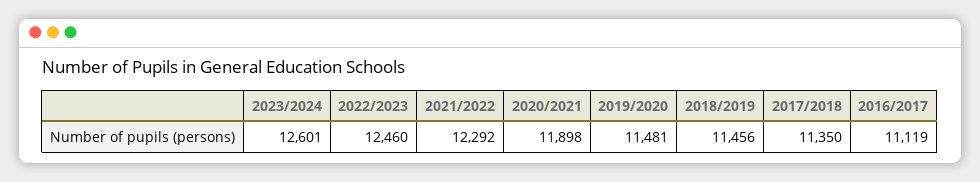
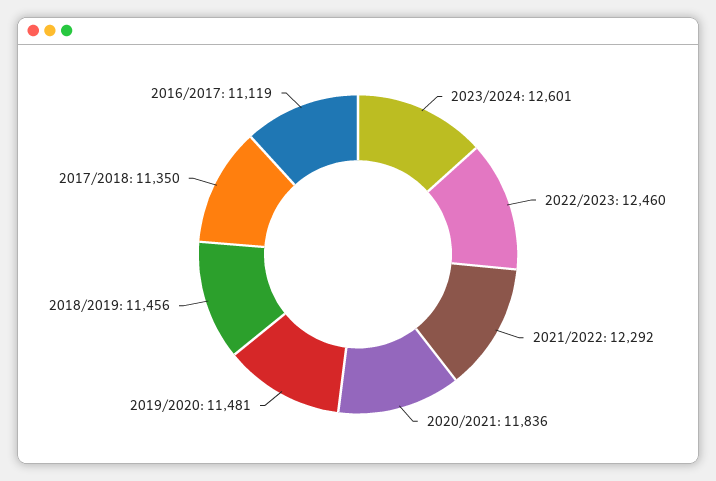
  {
    "2023/2024": 12601,
    "2022/2023": 12460,
    "2021/2022": 12292,
-   "2020/2021": 11898,
+   "2020/2021": 11836,
    "2019/2020": 11481,
    "2018/2019": 11456,
    "2017/2018": 11350,
    "2016/2017": 11119
  }

